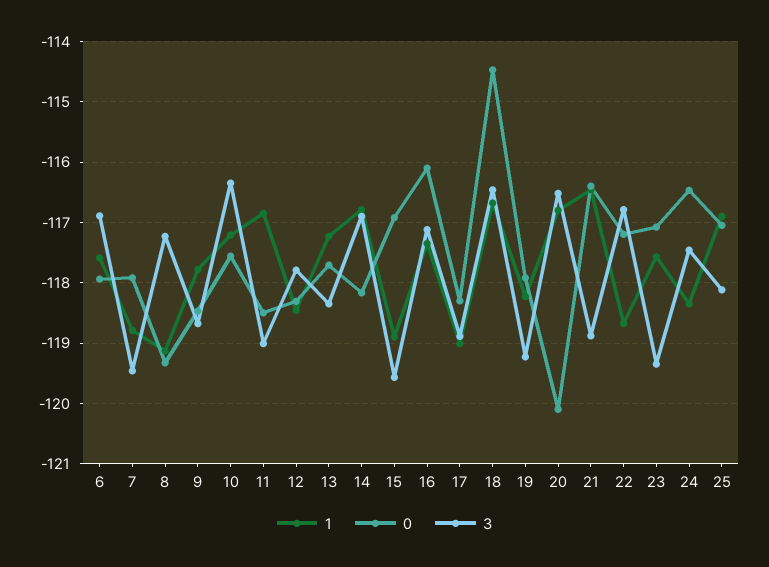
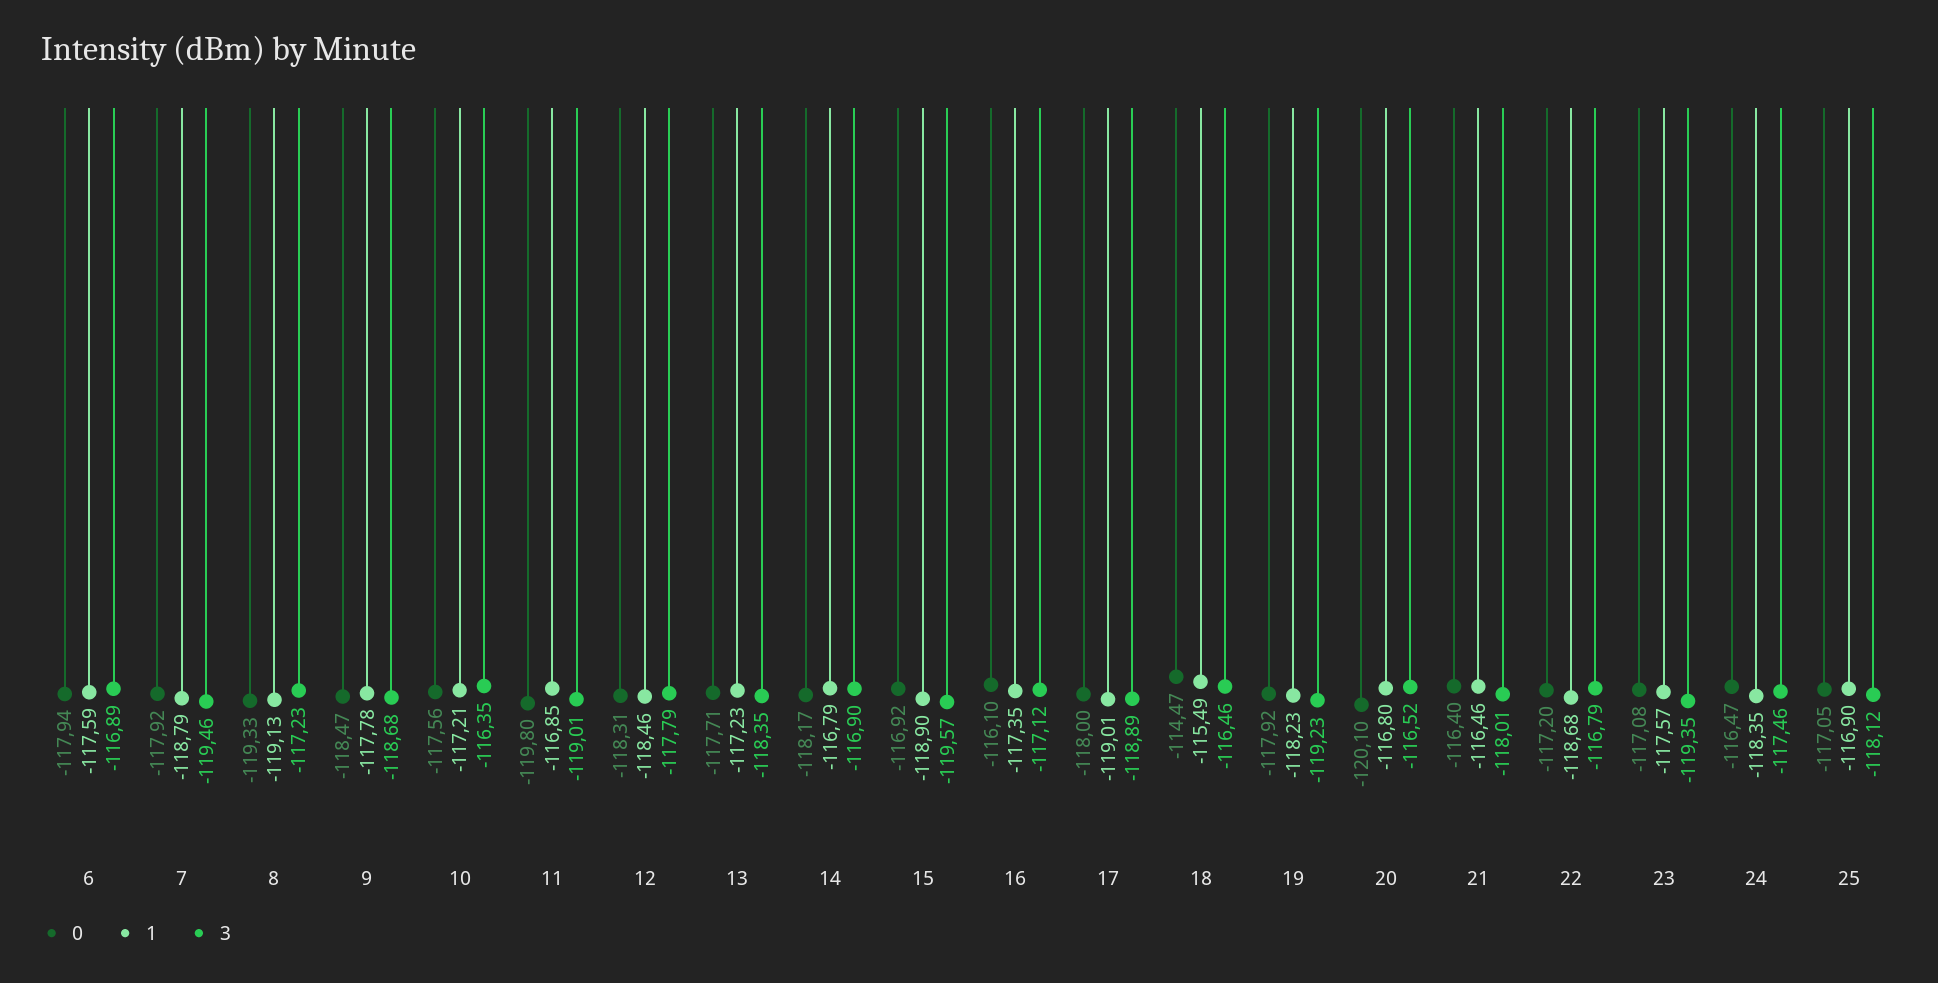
  {
    "1": {
      "6": -117.59,
      "7": -118.79,
      "8": -119.13,
      "9": -117.78,
      "10": -117.21,
      "11": -116.85,
      "12": -118.46,
      "13": -117.23,
      "14": -116.79,
      "15": -118.9,
      "16": -117.35,
      "17": -119.01,
-     "18": -116.7,
+     "18": -115.49,
      "19": -118.23,
      "20": -116.8,
      "21": -116.46,
      "22": -118.68,
      "23": -117.57,
      "24": -118.35,
      "25": -116.9
    },
    "0": {
      "6": -117.94,
      "7": -117.92,
      "8": -119.33,
      "9": -118.47,
      "10": -117.56,
-     "11": -118.5,
+     "11": -119.8,
      "12": -118.31,
      "13": -117.71,
      "14": -118.17,
      "15": -116.92,
      "16": -116.1,
-     "17": -118.3,
+     "17": -118,
      "18": -114.47,
      "19": -117.92,
      "20": -120.1,
      "21": -116.4,
      "22": -117.2,
      "23": -117.08,
      "24": -116.47,
      "25": -117.05
    },
    "3": {
      "6": -116.89,
      "7": -119.46,
      "8": -117.23,
      "9": -118.68,
      "10": -116.35,
      "11": -119.01,
      "12": -117.79,
      "13": -118.35,
      "14": -116.9,
      "15": -119.57,
      "16": -117.12,
      "17": -118.89,
      "18": -116.46,
      "19": -119.23,
      "20": -116.52,
-     "21": -118.9,
+     "21": -118.01,
      "22": -116.79,
      "23": -119.35,
      "24": -117.46,
      "25": -118.12
    }
  }

